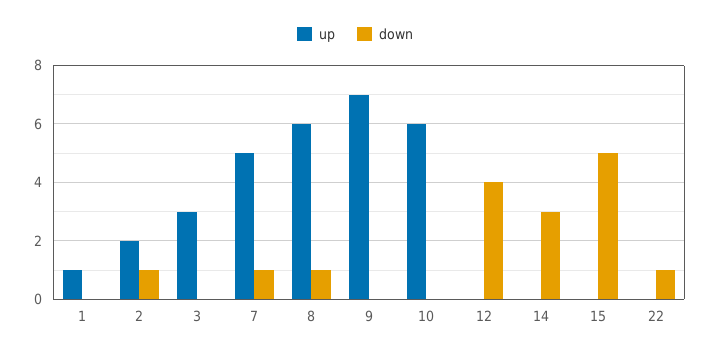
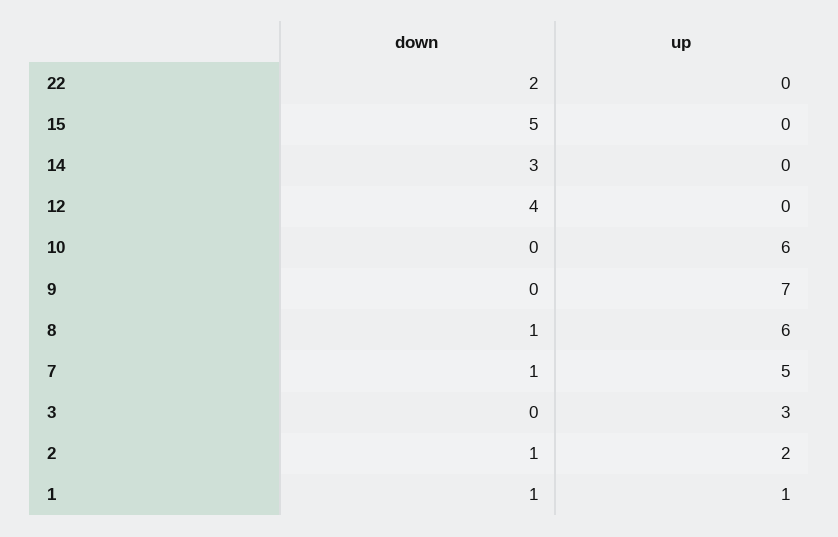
  {
    "up": {
      "1": 1,
      "2": 2,
      "3": 3,
      "7": 5,
      "8": 6,
      "9": 7,
      "10": 6,
      "12": 0,
      "14": 0,
      "15": 0,
      "22": 0
    },
    "down": {
-     "1": 0,
+     "1": 1,
      "2": 1,
      "3": 0,
      "7": 1,
      "8": 1,
      "9": 0,
      "10": 0,
      "12": 4,
      "14": 3,
      "15": 5,
-     "22": 1
+     "22": 2
    }
  }

